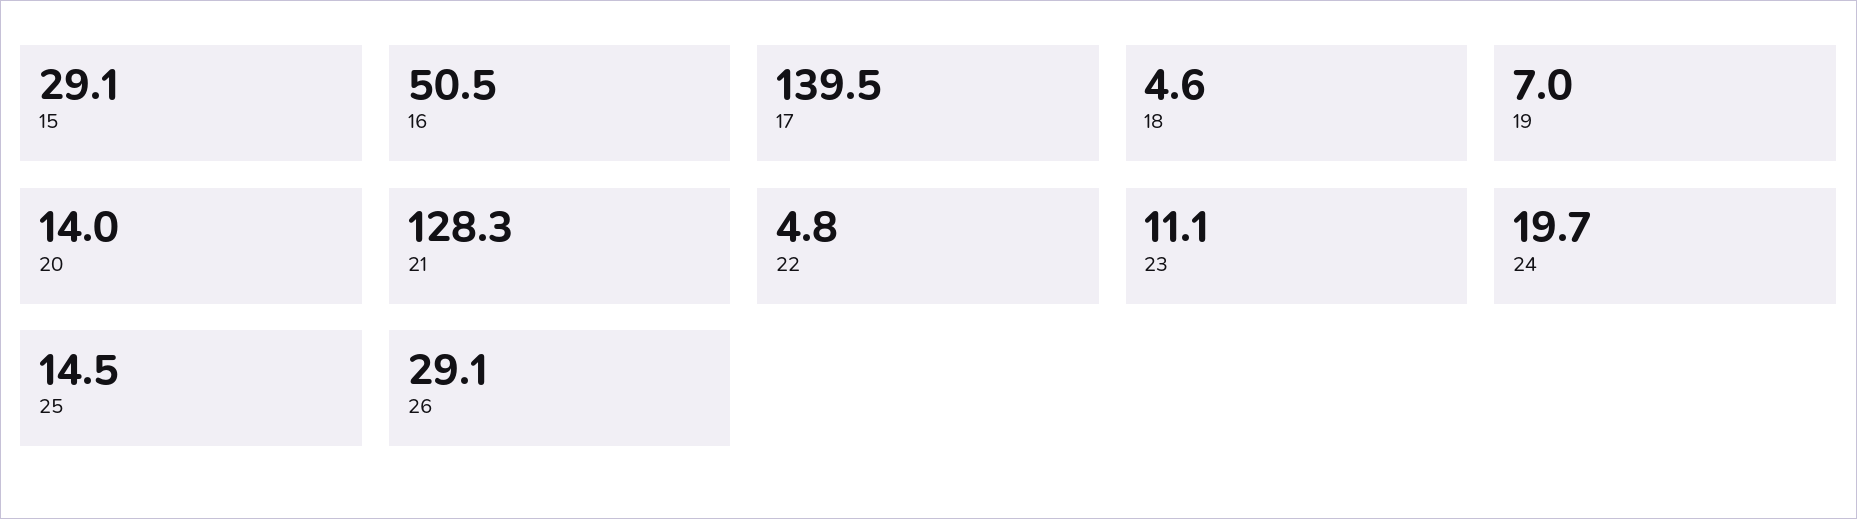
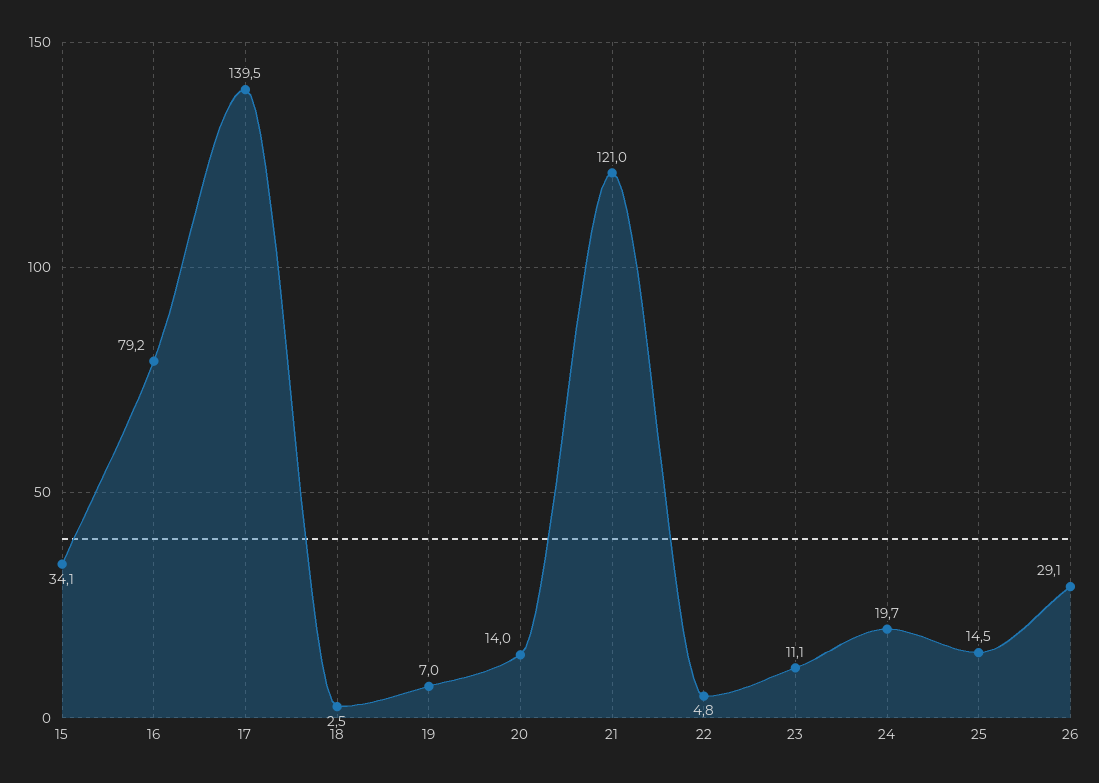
  {
-   "15": 29.1,
+   "15": 34.1,
-   "16": 50.5,
+   "16": 79.2,
    "17": 139.5,
-   "18": 4.6,
+   "18": 2.5,
    "19": 7,
    "20": 14,
-   "21": 128.3,
+   "21": 121,
    "22": 4.8,
    "23": 11.1,
    "24": 19.7,
    "25": 14.5,
    "26": 29.1
  }

